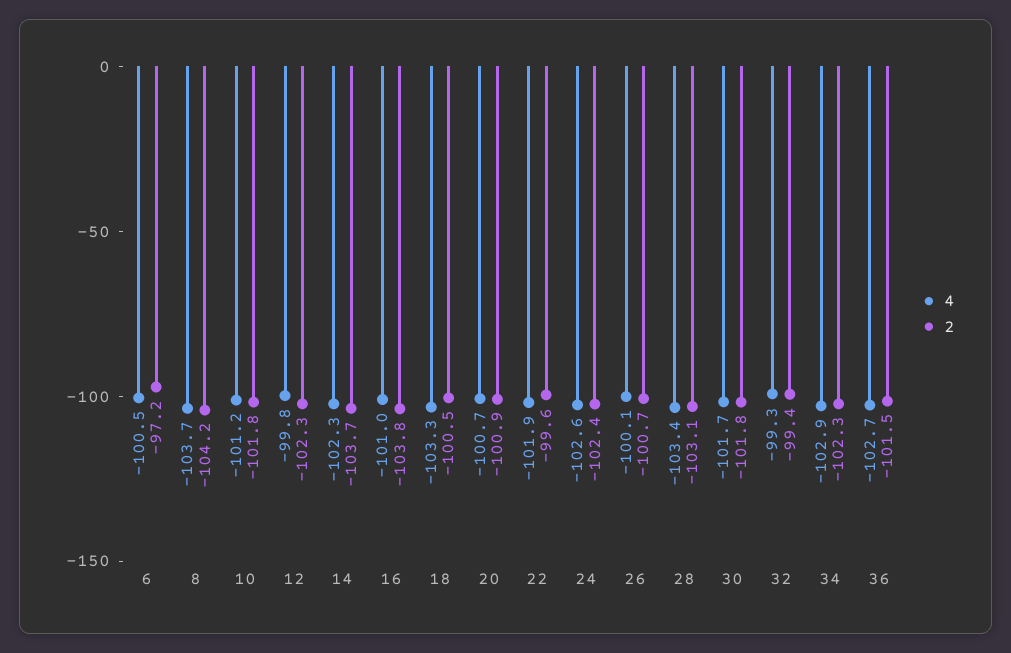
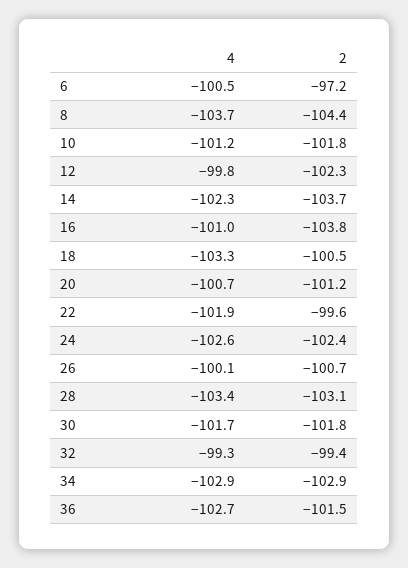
  {
    "4": {
      "6": -100.5,
      "8": -103.7,
      "10": -101.2,
      "12": -99.8,
      "14": -102.3,
      "16": -101,
      "18": -103.3,
      "20": -100.7,
      "22": -101.9,
      "24": -102.6,
      "26": -100.1,
      "28": -103.4,
      "30": -101.7,
      "32": -99.3,
      "34": -102.9,
      "36": -102.7
    },
    "2": {
      "6": -97.2,
-     "8": -104.2,
+     "8": -104.4,
      "10": -101.8,
      "12": -102.3,
      "14": -103.7,
      "16": -103.8,
      "18": -100.5,
-     "20": -100.9,
+     "20": -101.2,
      "22": -99.6,
      "24": -102.4,
      "26": -100.7,
      "28": -103.1,
      "30": -101.8,
      "32": -99.4,
-     "34": -102.3,
+     "34": -102.9,
      "36": -101.5
    }
  }

